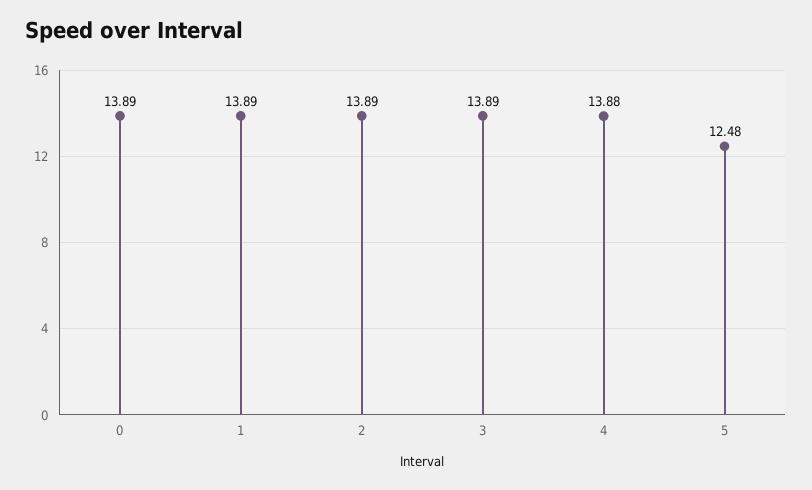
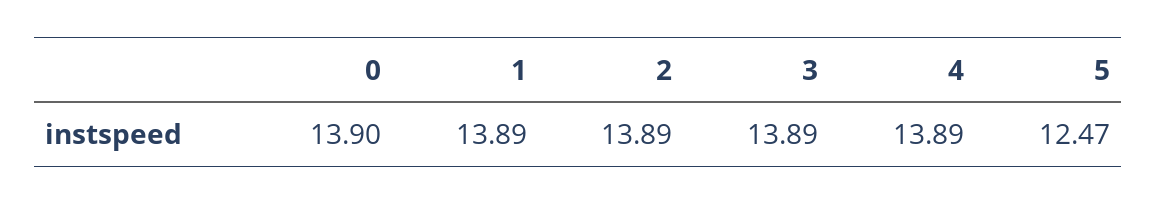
  {
-   "0": 13.89,
+   "0": 13.9,
    "1": 13.89,
    "2": 13.89,
    "3": 13.89,
-   "4": 13.88,
+   "4": 13.89,
-   "5": 12.48
+   "5": 12.47
  }

